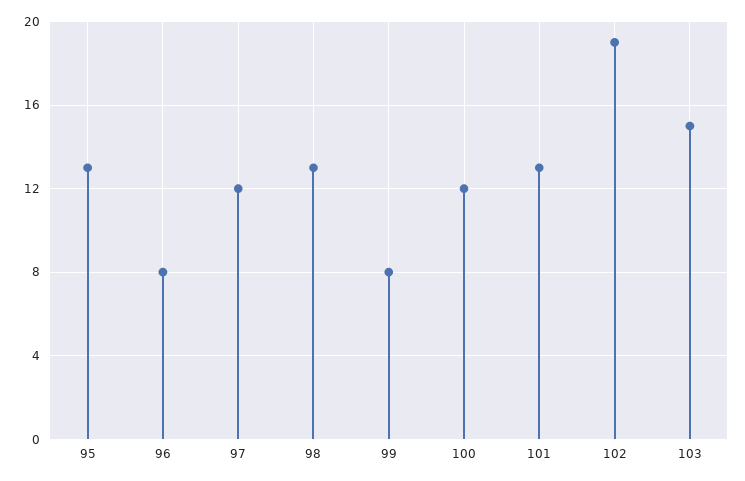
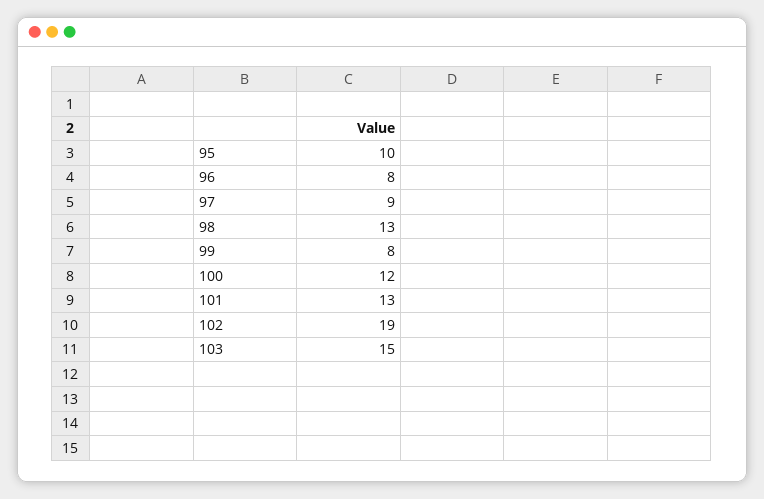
  {
-   "95": 13,
+   "95": 10,
    "96": 8,
-   "97": 12,
+   "97": 9,
    "98": 13,
    "99": 8,
    "100": 12,
    "101": 13,
    "102": 19,
    "103": 15
  }

